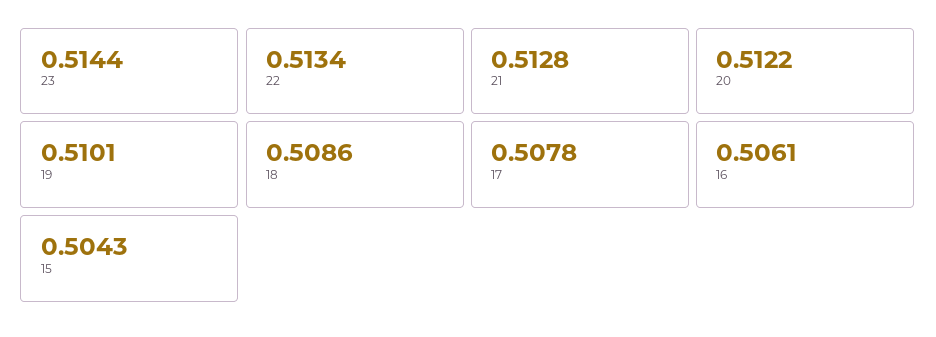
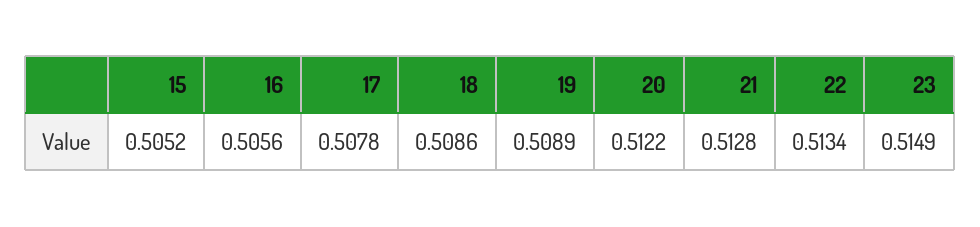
  {
-   "23": 0.5144,
+   "23": 0.5149,
    "22": 0.5134,
    "21": 0.5128,
    "20": 0.5122,
-   "19": 0.5101,
+   "19": 0.5089,
    "18": 0.5086,
    "17": 0.5078,
-   "16": 0.5061,
+   "16": 0.5056,
-   "15": 0.5043
+   "15": 0.5052
  }

